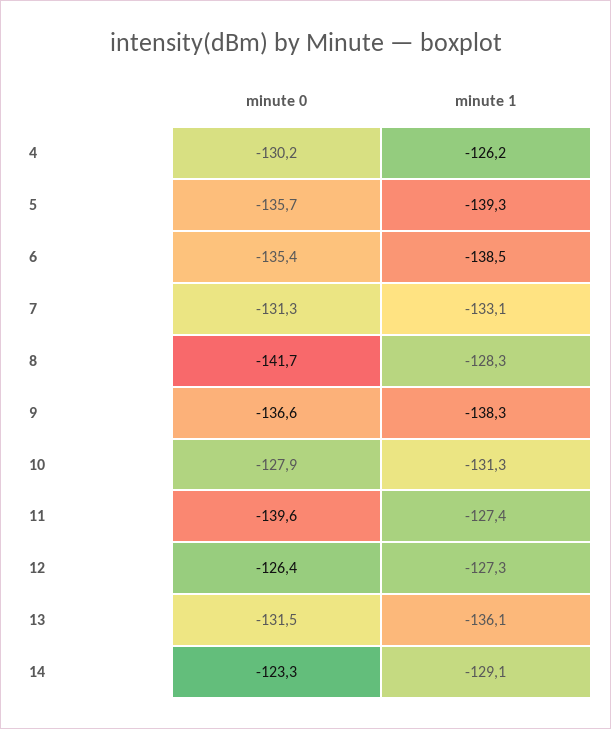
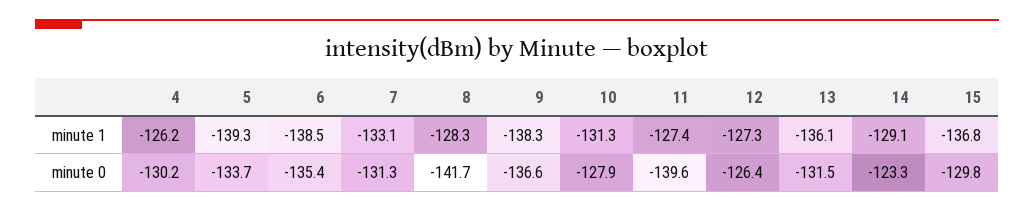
  {
    "minute 0": {
      "4": -130.2,
-     "5": -135.7,
+     "5": -133.7,
      "6": -135.4,
      "7": -131.3,
      "8": -141.7,
      "9": -136.6,
      "10": -127.9,
      "11": -139.6,
      "12": -126.4,
      "13": -131.5,
-     "14": -123.3
+     "14": -123.3,
+     "15": -129.8
    },
    "minute 1": {
      "4": -126.2,
      "5": -139.3,
      "6": -138.5,
      "7": -133.1,
      "8": -128.3,
      "9": -138.3,
      "10": -131.3,
      "11": -127.4,
      "12": -127.3,
      "13": -136.1,
-     "14": -129.1
+     "14": -129.1,
+     "15": -136.8
    }
  }

